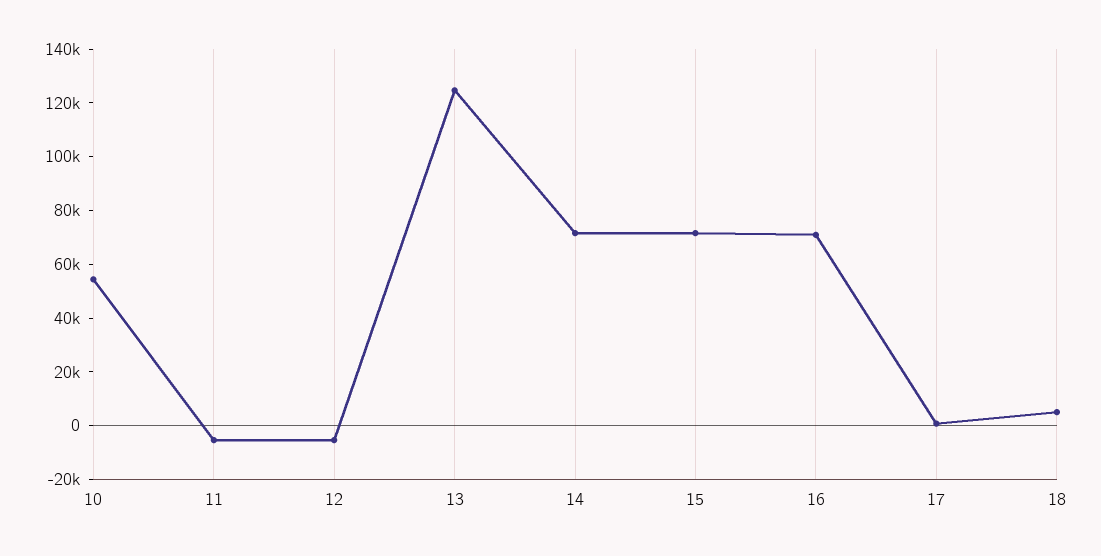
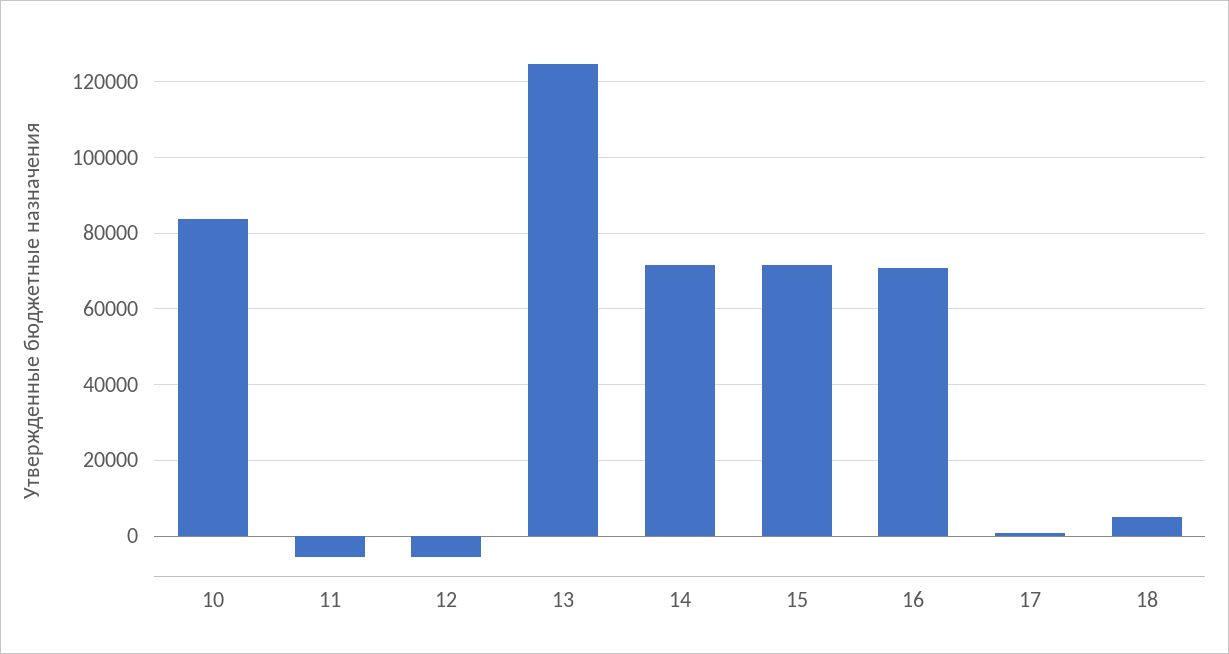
  {
-   "10": 55000,
+   "10": 84000,
    "11": -6000,
    "12": -6000,
    "13": 124000,
    "14": 72000,
    "15": 72000,
    "16": 70000,
    "17": 0,
    "18": 6000
  }

